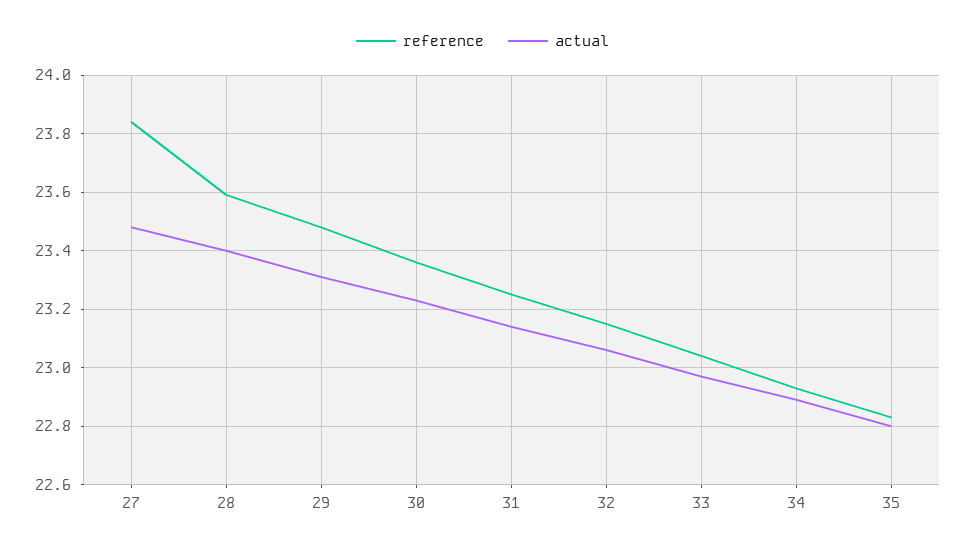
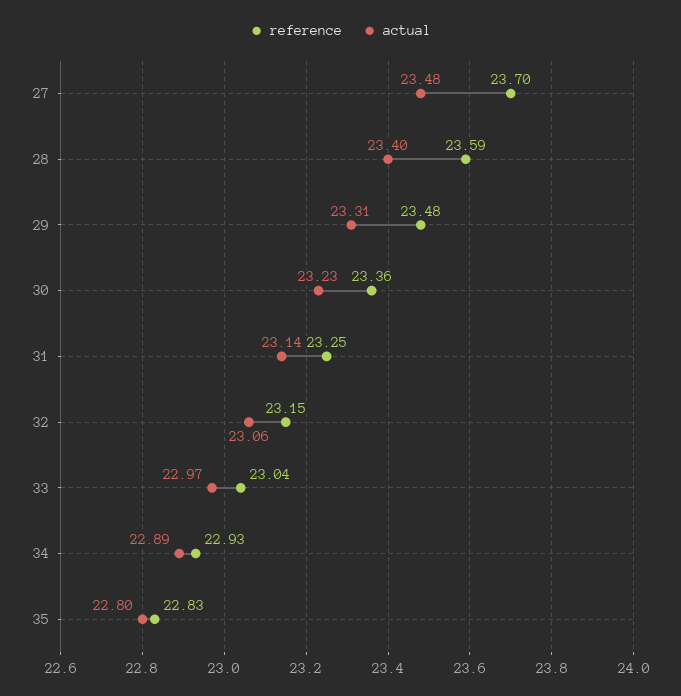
  {
    "reference": {
-     "27": 23.85,
+     "27": 23.7,
      "28": 23.59,
      "29": 23.48,
      "30": 23.36,
      "31": 23.25,
      "32": 23.15,
      "33": 23.04,
      "34": 22.93,
      "35": 22.83
    },
    "actual": {
      "27": 23.48,
      "28": 23.4,
      "29": 23.31,
      "30": 23.23,
      "31": 23.14,
      "32": 23.06,
      "33": 22.97,
      "34": 22.89,
      "35": 22.8
    }
  }

